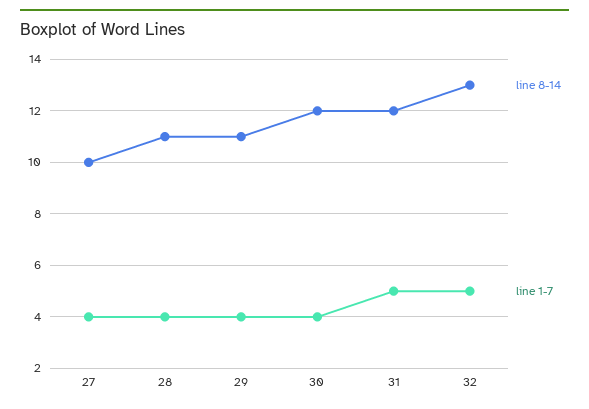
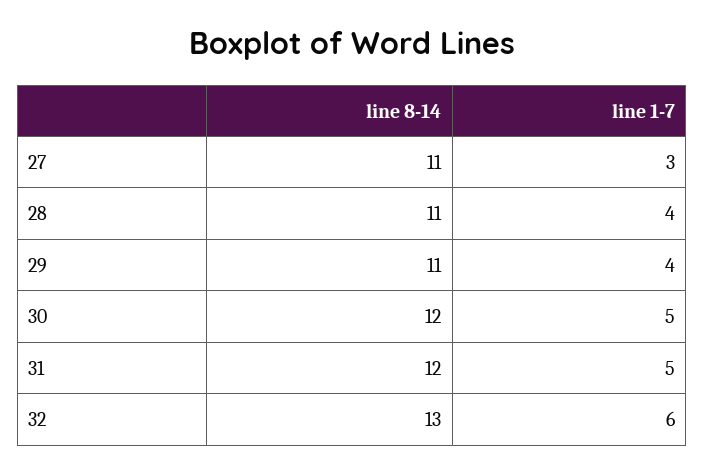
  {
    "line 8-14": {
-     "27": 10,
+     "27": 11,
      "28": 11,
      "29": 11,
      "30": 12,
      "31": 12,
      "32": 13
    },
    "line 1-7": {
-     "27": 4,
+     "27": 3,
      "28": 4,
      "29": 4,
-     "30": 4,
+     "30": 5,
      "31": 5,
-     "32": 5
+     "32": 6
    }
  }

